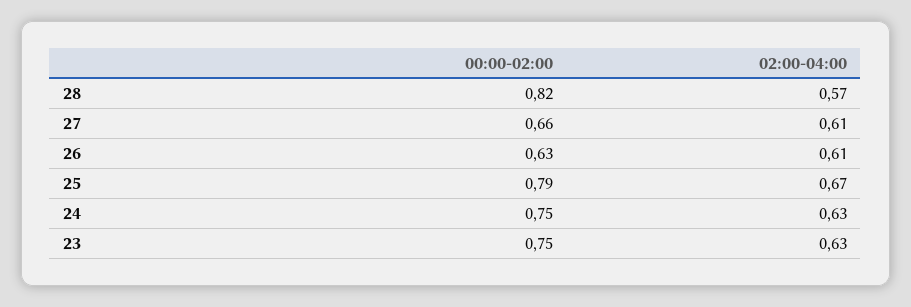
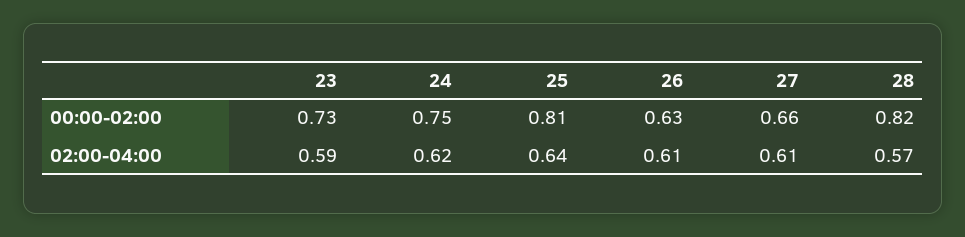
  {
    "00:00-02:00": {
      "28": 0.82,
      "27": 0.66,
      "26": 0.63,
-     "25": 0.79,
+     "25": 0.81,
      "24": 0.75,
-     "23": 0.75
+     "23": 0.73
    },
    "02:00-04:00": {
      "28": 0.57,
      "27": 0.61,
      "26": 0.61,
-     "25": 0.67,
+     "25": 0.64,
-     "24": 0.63,
+     "24": 0.62,
-     "23": 0.63
+     "23": 0.59
    }
  }

